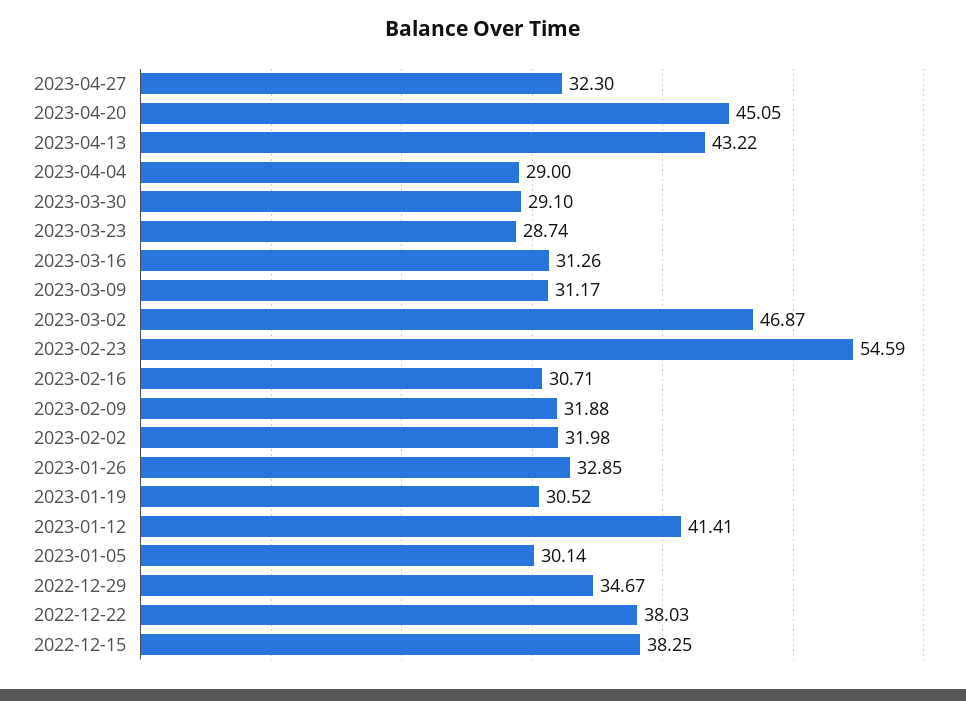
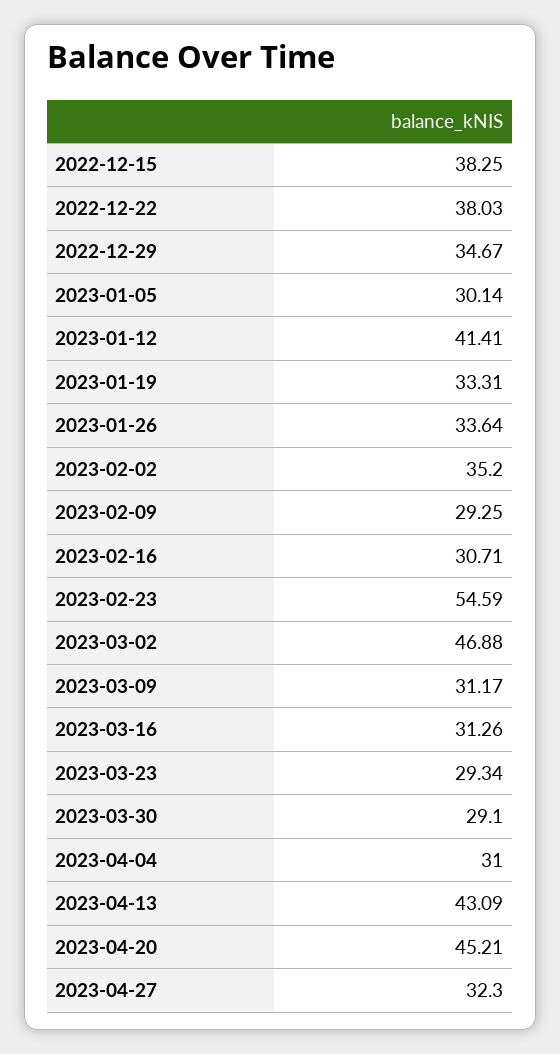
  {
    "2023-04-27": 32.3,
-   "2023-04-20": 45.05,
+   "2023-04-20": 45.21,
-   "2023-04-13": 43.22,
+   "2023-04-13": 43.09,
-   "2023-04-04": 29,
+   "2023-04-04": 31,
    "2023-03-30": 29.1,
-   "2023-03-23": 28.74,
+   "2023-03-23": 29.34,
    "2023-03-16": 31.26,
    "2023-03-09": 31.17,
-   "2023-03-02": 46.87,
+   "2023-03-02": 46.88,
    "2023-02-23": 54.59,
    "2023-02-16": 30.71,
-   "2023-02-09": 31.88,
+   "2023-02-09": 29.25,
-   "2023-02-02": 31.98,
+   "2023-02-02": 35.2,
-   "2023-01-26": 32.85,
+   "2023-01-26": 33.64,
-   "2023-01-19": 30.52,
+   "2023-01-19": 33.31,
    "2023-01-12": 41.41,
    "2023-01-05": 30.14,
    "2022-12-29": 34.67,
    "2022-12-22": 38.03,
    "2022-12-15": 38.25
  }

